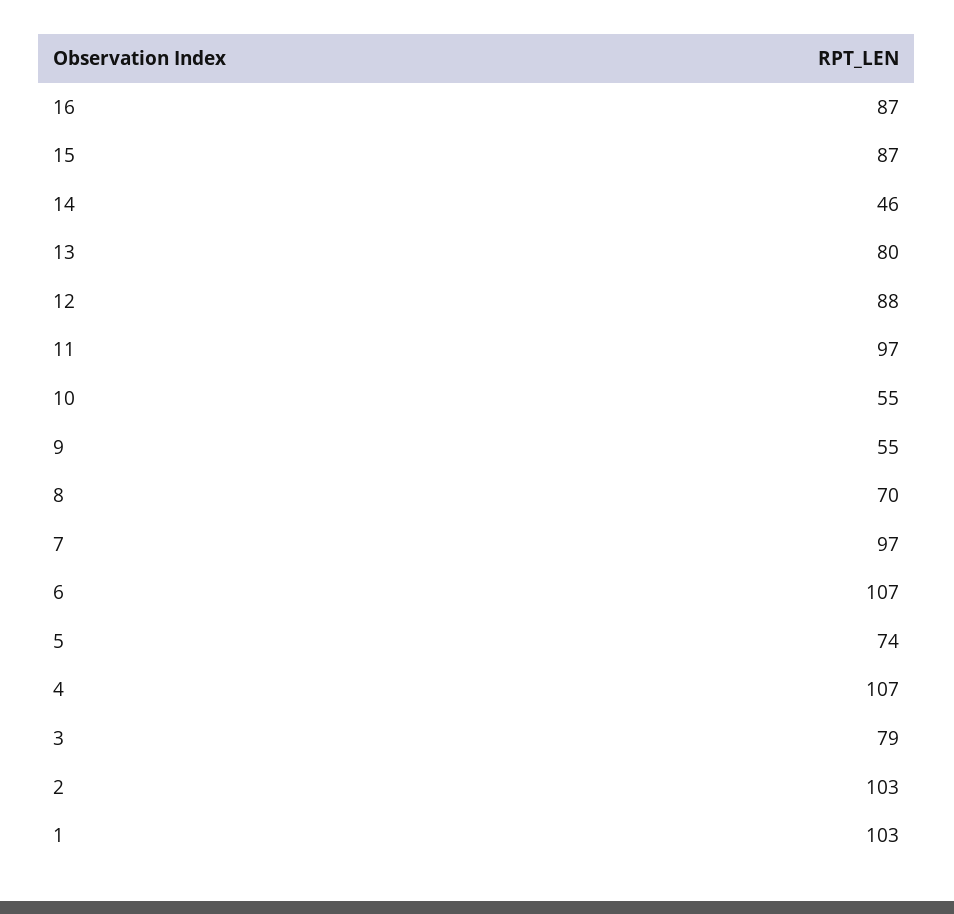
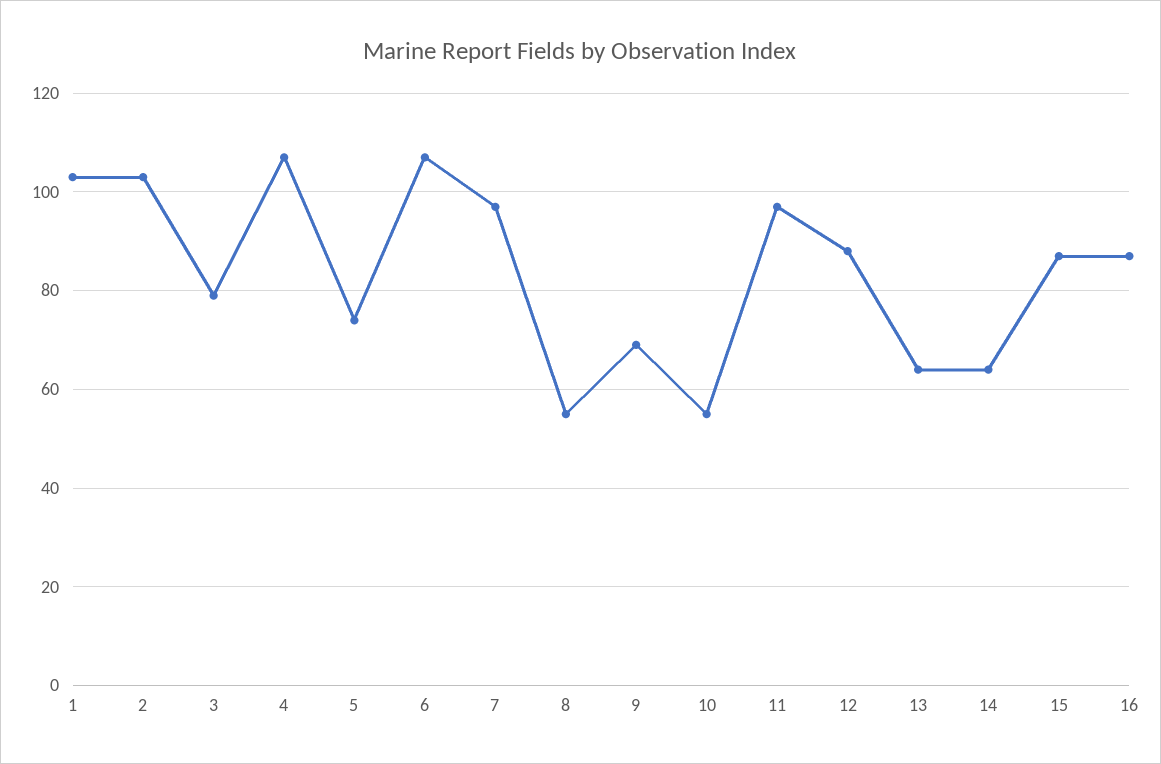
  {
    "16": 87,
    "15": 87,
-   "14": 46,
+   "14": 65,
-   "13": 80,
+   "13": 65,
    "12": 88,
    "11": 97,
    "10": 55,
-   "9": 55,
+   "9": 70,
-   "8": 70,
+   "8": 55,
    "7": 97,
    "6": 107,
    "5": 74,
    "4": 107,
    "3": 79,
    "2": 103,
    "1": 103
  }

